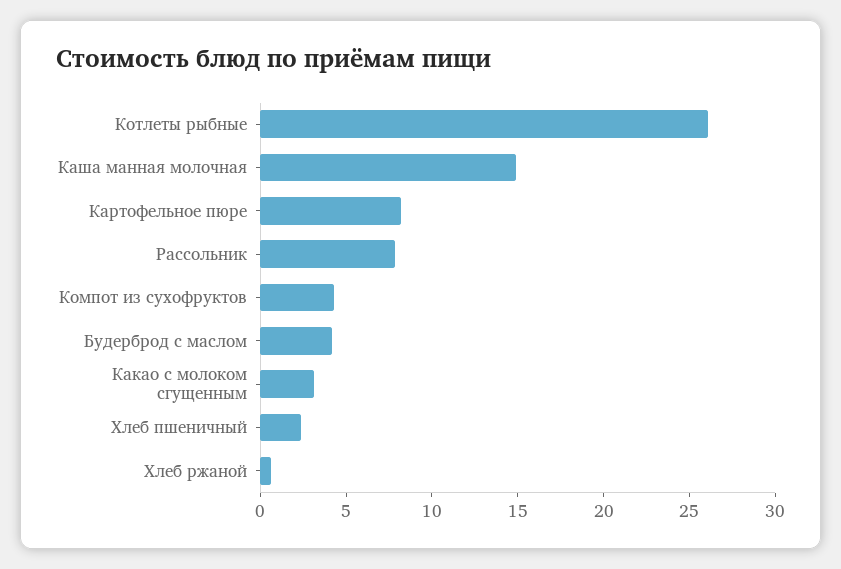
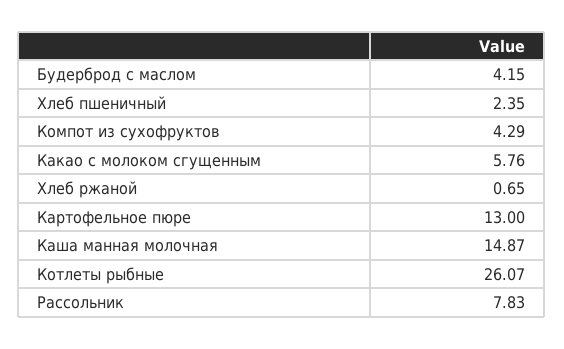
  {
    "Котлеты рыбные": 26.07,
    "Каша манная молочная": 14.87,
-   "Картофельное пюре": 8,
+   "Картофельное пюре": 13,
    "Рассольник": 7.83,
    "Компот из сухофруктов": 4.29,
    "Будерброд с маслом": 4.15,
-   "Какао с молоком сгущенным": 3,
+   "Какао с молоком сгущенным": 5.76,
    "Хлеб пшеничный": 2.35,
    "Хлеб ржаной": 0.65
  }

